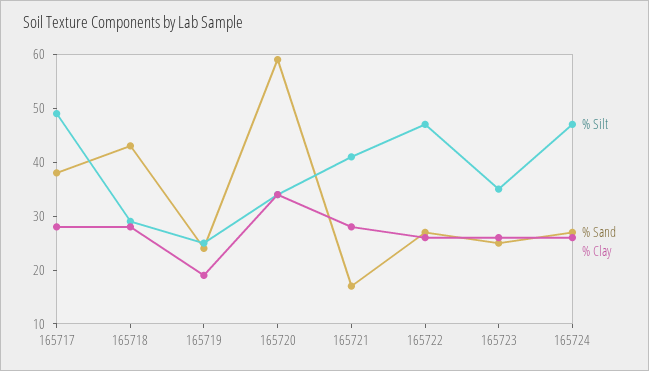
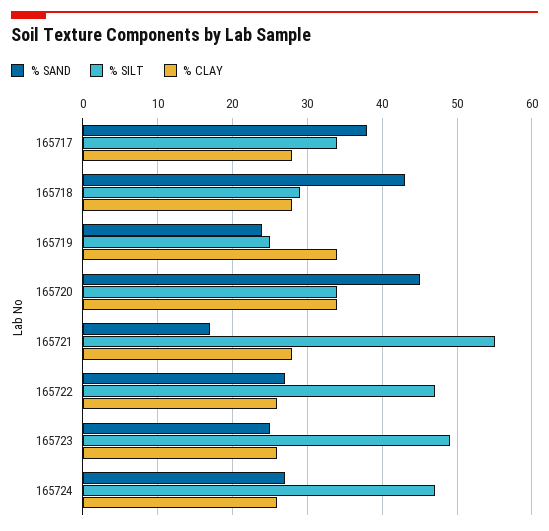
  {
    "% Silt": {
-     "165717": 50,
+     "165717": 34,
      "165718": 29,
      "165719": 25,
      "165720": 34,
-     "165721": 40,
+     "165721": 55,
      "165722": 47,
-     "165723": 35,
+     "165723": 49,
      "165724": 47
    },
    "% Sand": {
      "165717": 38,
      "165718": 43,
      "165719": 24,
-     "165720": 60,
+     "165720": 45,
      "165721": 17,
      "165722": 27,
      "165723": 25,
      "165724": 27
    },
    "% Clay": {
      "165717": 28,
      "165718": 28,
-     "165719": 20,
+     "165719": 34,
      "165720": 34,
      "165721": 28,
      "165722": 26,
      "165723": 26,
      "165724": 26
    }
  }

